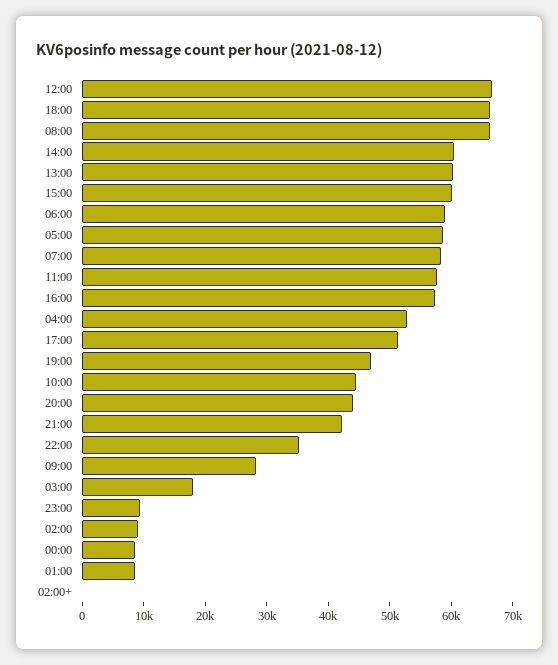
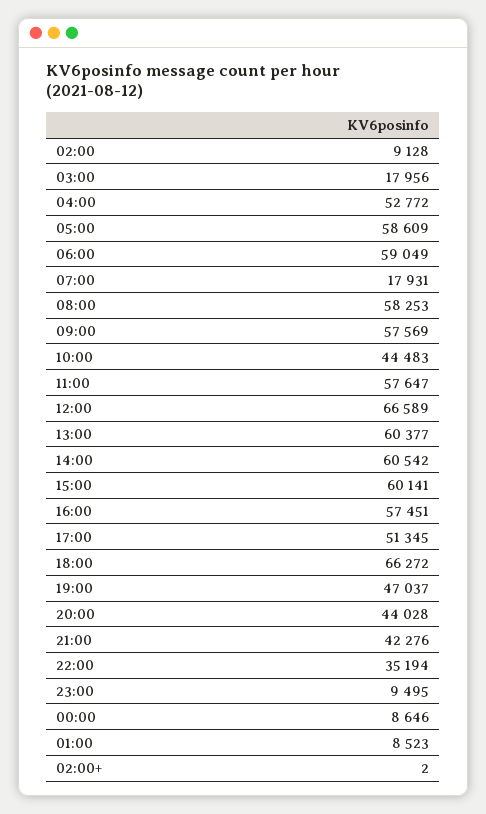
  {
    "12:00": 66589,
    "18:00": 66272,
-   "08:00": 66000,
+   "08:00": 58253,
    "14:00": 60542,
    "13:00": 60377,
    "15:00": 60141,
    "06:00": 59049,
    "05:00": 58609,
-   "07:00": 58000,
+   "07:00": 17931,
    "11:00": 57647,
    "16:00": 57451,
    "04:00": 52772,
    "17:00": 51345,
    "19:00": 47037,
    "10:00": 44483,
    "20:00": 44028,
    "21:00": 42276,
    "22:00": 35194,
-   "09:00": 28000,
+   "09:00": 57569,
    "03:00": 17956,
    "23:00": 9495,
    "02:00": 9128,
    "00:00": 8646,
    "01:00": 8523,
    "02:00+": 2
  }

